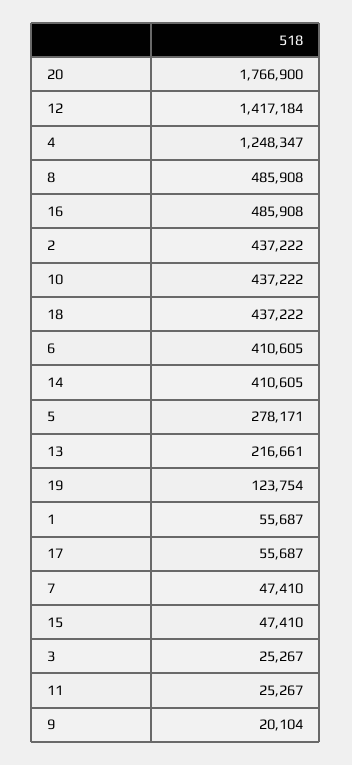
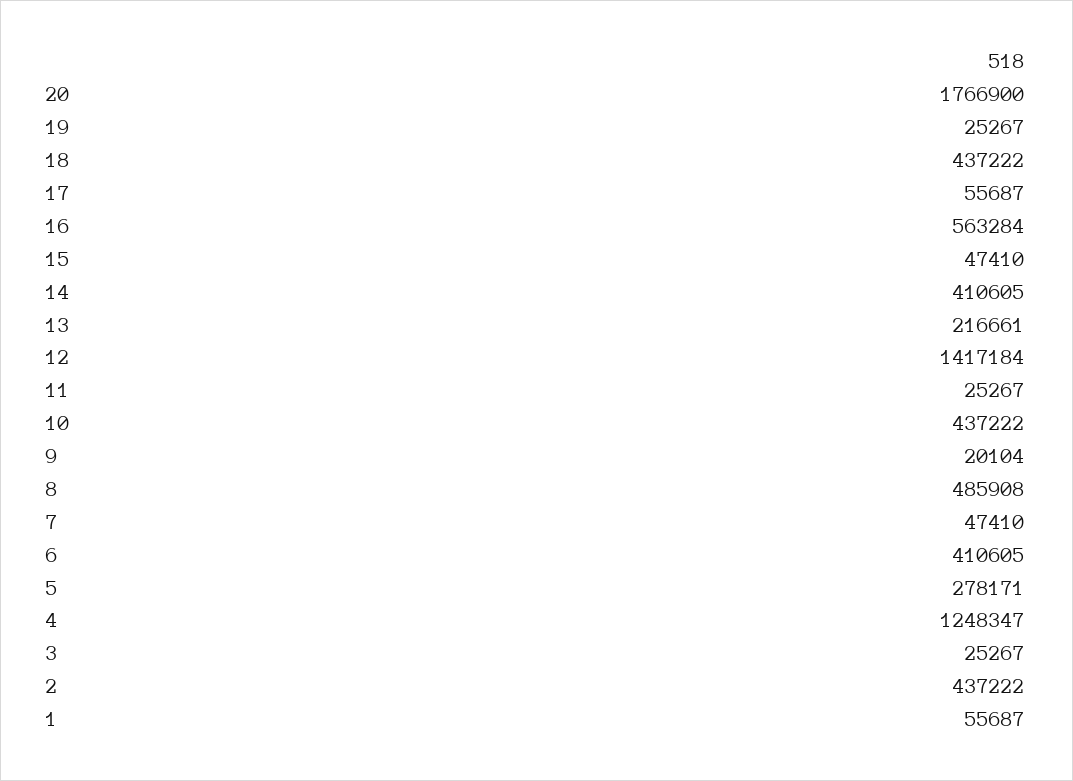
  {
    "20": 1766900,
    "12": 1417184,
    "4": 1248347,
    "8": 485908,
-   "16": 485908,
+   "16": 563284,
    "2": 437222,
    "10": 437222,
    "18": 437222,
    "6": 410605,
    "14": 410605,
    "5": 278171,
    "13": 216661,
-   "19": 123754,
+   "19": 25267,
    "1": 55687,
    "17": 55687,
    "7": 47410,
    "15": 47410,
    "3": 25267,
    "11": 25267,
    "9": 20104
  }

